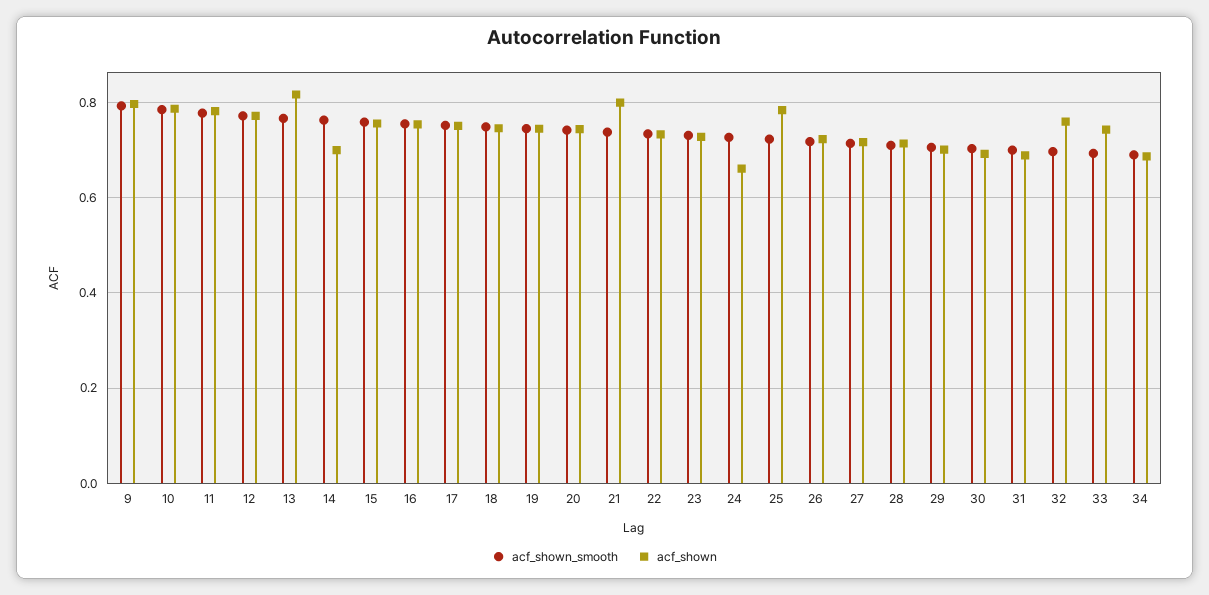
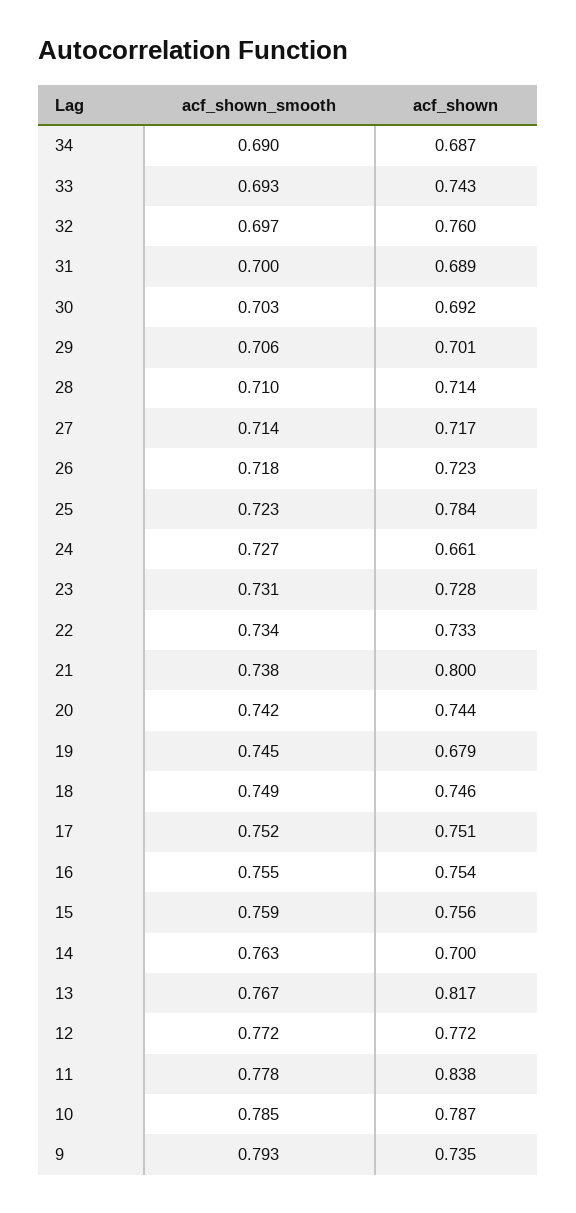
  {
    "acf_shown_smooth": {
      "9": 0.793,
      "10": 0.785,
      "11": 0.778,
      "12": 0.772,
      "13": 0.767,
      "14": 0.763,
      "15": 0.759,
      "16": 0.755,
      "17": 0.752,
      "18": 0.749,
      "19": 0.745,
      "20": 0.742,
      "21": 0.738,
      "22": 0.734,
      "23": 0.731,
      "24": 0.727,
      "25": 0.723,
      "26": 0.718,
      "27": 0.714,
      "28": 0.71,
      "29": 0.706,
      "30": 0.703,
      "31": 0.7,
      "32": 0.697,
      "33": 0.693,
      "34": 0.69
    },
    "acf_shown": {
-     "9": 0.8,
+     "9": 0.735,
      "10": 0.787,
-     "11": 0.78,
+     "11": 0.838,
      "12": 0.772,
      "13": 0.817,
      "14": 0.7,
      "15": 0.756,
      "16": 0.754,
      "17": 0.751,
      "18": 0.746,
-     "19": 0.74,
+     "19": 0.679,
      "20": 0.744,
      "21": 0.8,
      "22": 0.733,
      "23": 0.728,
      "24": 0.661,
      "25": 0.784,
      "26": 0.723,
      "27": 0.717,
      "28": 0.714,
      "29": 0.701,
      "30": 0.692,
      "31": 0.689,
      "32": 0.76,
      "33": 0.743,
      "34": 0.687
    }
  }

